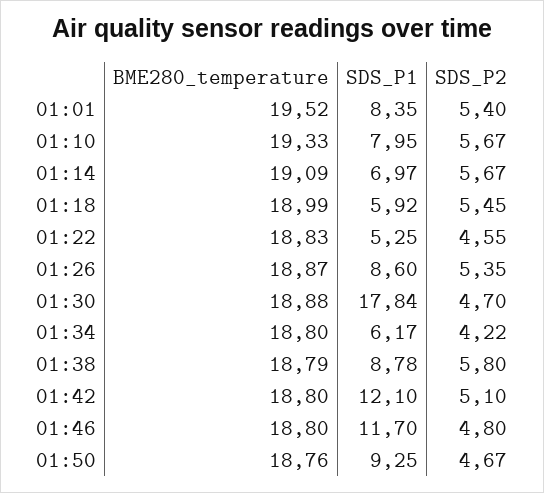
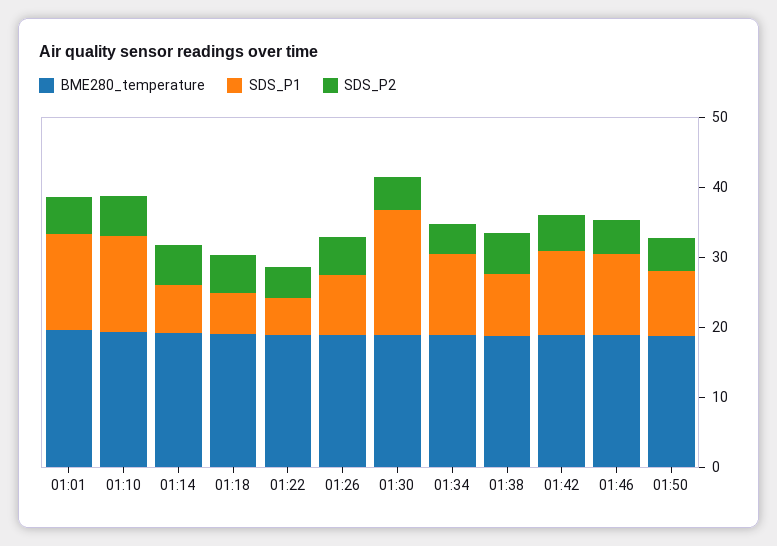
  {
    "BME280_temperature": {
      "01:01": 19.52,
      "01:10": 19.33,
      "01:14": 19.09,
      "01:18": 18.99,
      "01:22": 18.83,
      "01:26": 18.87,
      "01:30": 18.88,
      "01:34": 18.8,
      "01:38": 18.79,
      "01:42": 18.8,
      "01:46": 18.8,
      "01:50": 18.76
    },
    "SDS_P1": {
-     "01:01": 8.35,
+     "01:01": 14,
-     "01:10": 7.95,
+     "01:10": 14,
      "01:14": 6.97,
      "01:18": 5.92,
      "01:22": 5.25,
      "01:26": 8.6,
      "01:30": 17.84,
-     "01:34": 6.17,
+     "01:34": 12,
      "01:38": 8.78,
      "01:42": 12.1,
      "01:46": 11.7,
      "01:50": 9.25
    },
    "SDS_P2": {
      "01:01": 5.4,
      "01:10": 5.67,
      "01:14": 5.67,
      "01:18": 5.45,
      "01:22": 4.55,
      "01:26": 5.35,
      "01:30": 4.7,
      "01:34": 4.22,
      "01:38": 5.8,
      "01:42": 5.1,
      "01:46": 4.8,
      "01:50": 4.67
    }
  }

